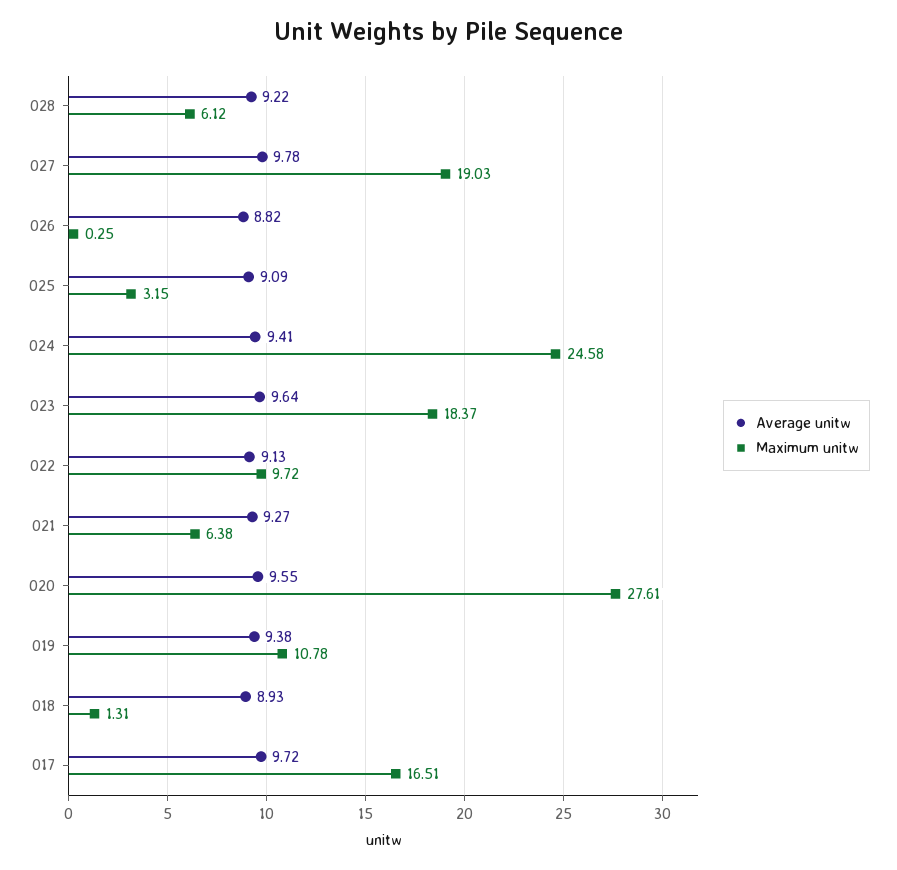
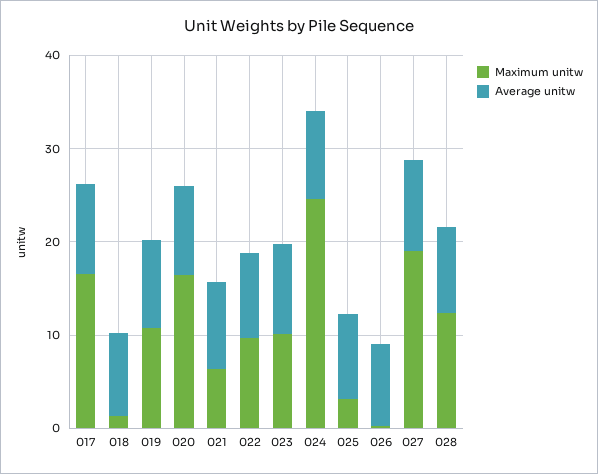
  {
    "Average unitw": {
      "028": 9.22,
      "027": 9.78,
      "026": 8.82,
      "025": 9.09,
      "024": 9.41,
      "023": 9.64,
      "022": 9.13,
      "021": 9.27,
      "020": 9.55,
      "019": 9.38,
      "018": 8.93,
      "017": 9.72
    },
    "Maximum unitw": {
-     "028": 6.12,
+     "028": 12,
      "027": 19.03,
      "026": 0.25,
      "025": 3.15,
      "024": 24.58,
-     "023": 18.37,
+     "023": 10,
      "022": 9.72,
      "021": 6.38,
-     "020": 27.61,
+     "020": 16,
      "019": 10.78,
      "018": 1.31,
      "017": 16.51
    }
  }

